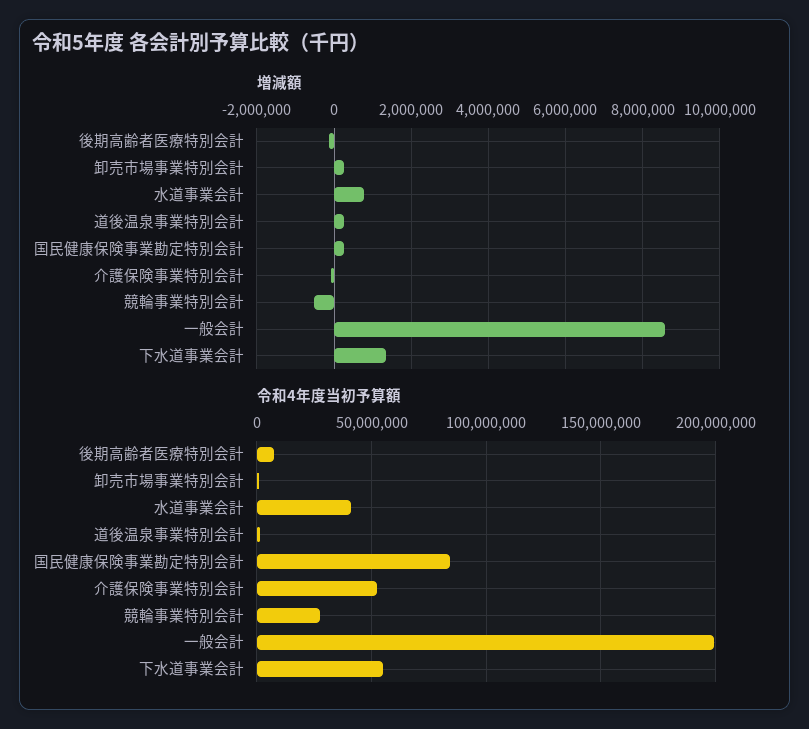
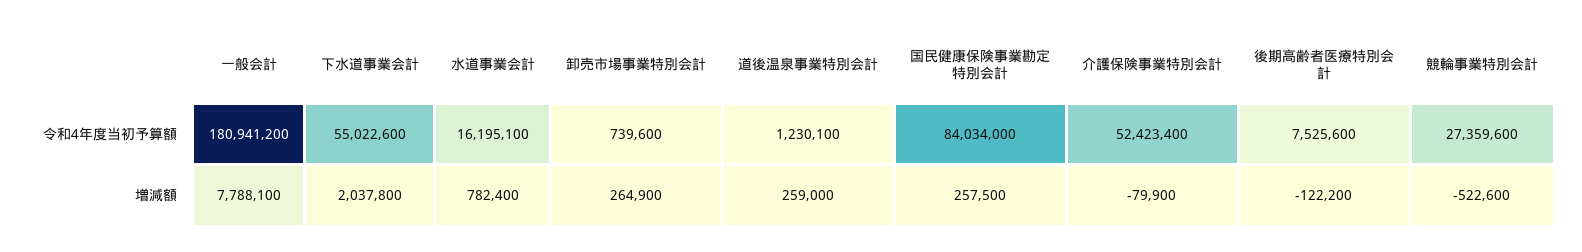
  {
    "増減額": {
      "後期高齢者医療特別会計": -122200,
      "卸売市場事業特別会計": 264900,
      "水道事業会計": 782400,
      "道後温泉事業特別会計": 259000,
      "国民健康保険事業勘定特別会計": 257500,
      "介護保険事業特別会計": -79900,
      "競輪事業特別会計": -522600,
-     "一般会計": 8600000,
+     "一般会計": 7788100,
-     "下水道事業会計": 1400000
+     "下水道事業会計": 2037800
    },
    "令和4年度当初予算額": {
      "後期高齢者医療特別会計": 7525600,
      "卸売市場事業特別会計": 739600,
-     "水道事業会計": 40000000,
+     "水道事業会計": 16195100,
      "道後温泉事業特別会計": 1230100,
      "国民健康保険事業勘定特別会計": 84034000,
      "介護保険事業特別会計": 52423400,
      "競輪事業特別会計": 27359600,
-     "一般会計": 200000000,
+     "一般会計": 180941200,
      "下水道事業会計": 55022600
    }
  }

